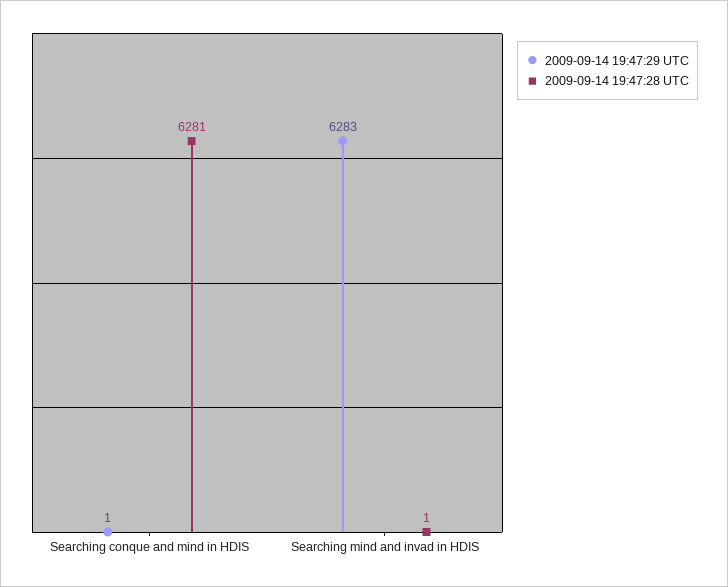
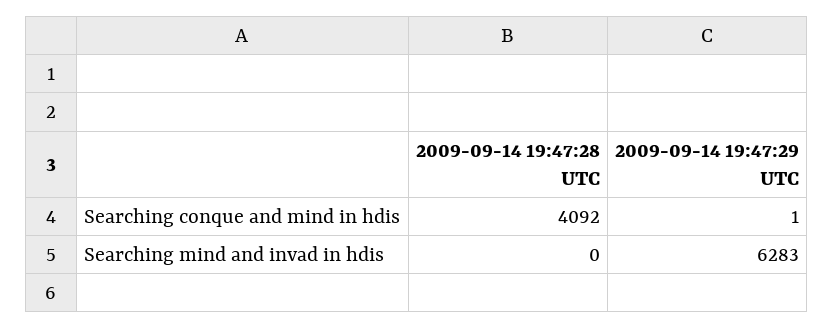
  {
    "2009-09-14 19:47:29 UTC": {
      "Searching conque and mind in HDIS": 1,
      "Searching mind and invad in HDIS": 6283
    },
    "2009-09-14 19:47:28 UTC": {
-     "Searching conque and mind in HDIS": 6281,
+     "Searching conque and mind in HDIS": 4092,
-     "Searching mind and invad in HDIS": 1
+     "Searching mind and invad in HDIS": 0
    }
  }

